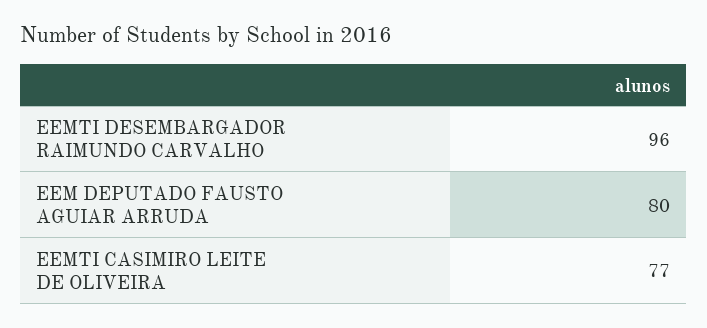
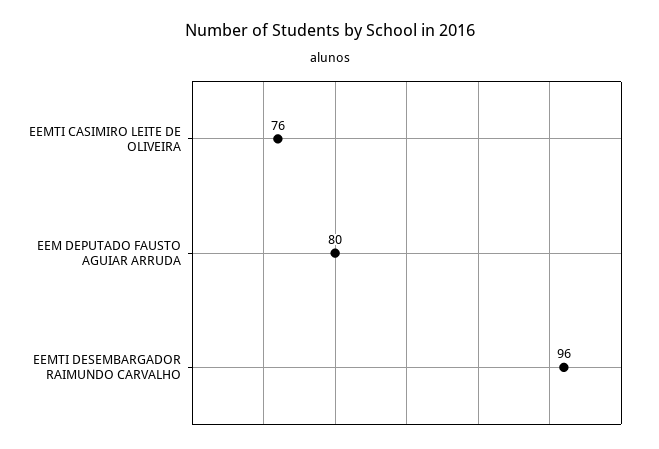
  {
    "EEMTI DESEMBARGADOR RAIMUNDO CARVALHO": 96,
    "EEM DEPUTADO FAUSTO AGUIAR ARRUDA": 80,
-   "EEMTI CASIMIRO LEITE DE OLIVEIRA": 77
+   "EEMTI CASIMIRO LEITE DE OLIVEIRA": 76
  }

